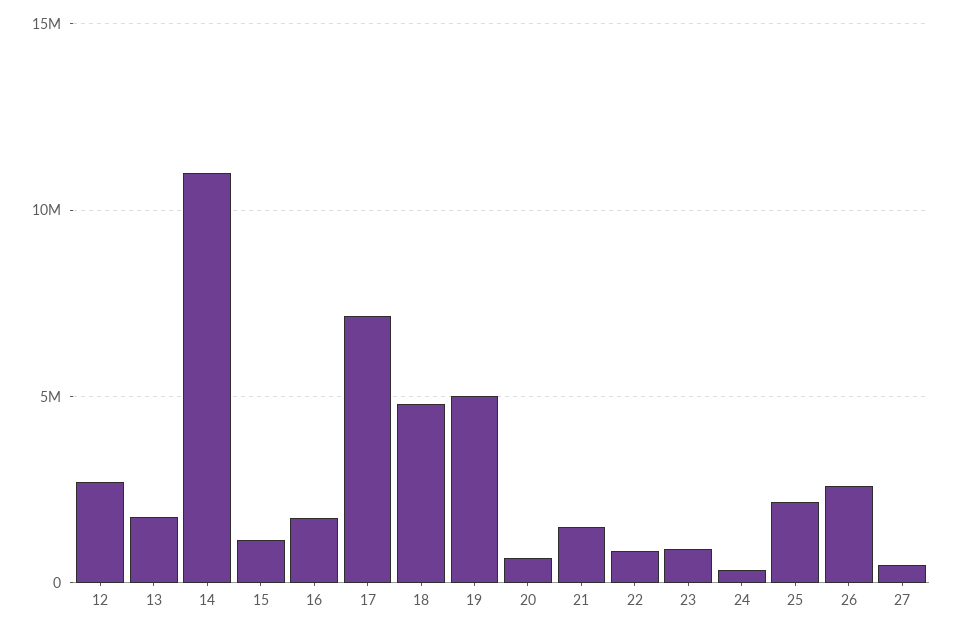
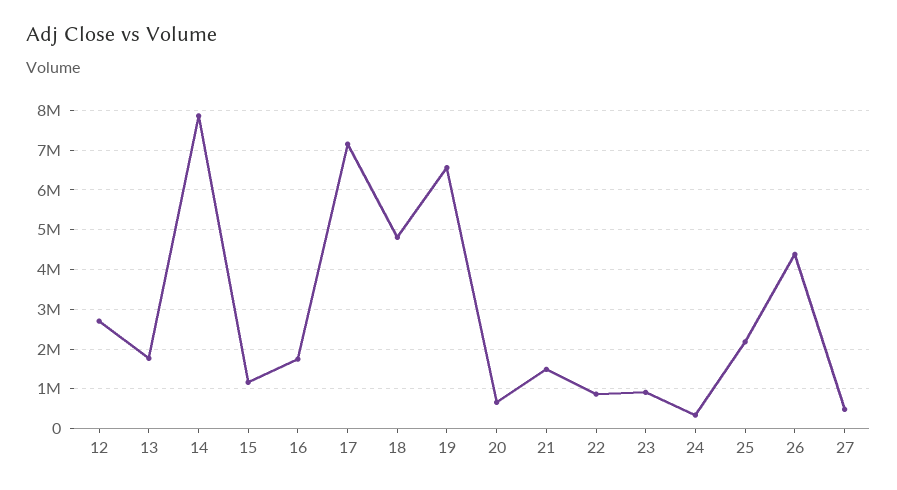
  {
    "12": 2800000,
    "13": 1800000,
-   "14": 11000000,
+   "14": 7800000,
    "15": 1200000,
    "16": 1800000,
    "17": 7200000,
    "18": 4800000,
-   "19": 5000000,
+   "19": 6600000,
    "20": 600000,
    "21": 1400000,
    "22": 800000,
    "23": 1000000,
    "24": 400000,
    "25": 2200000,
-   "26": 2500000,
+   "26": 4400000,
    "27": 400000
  }

